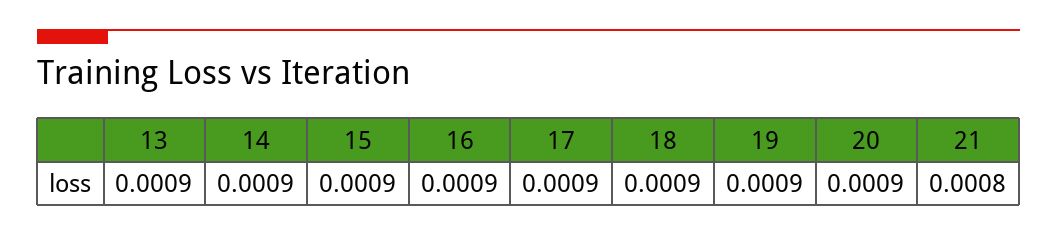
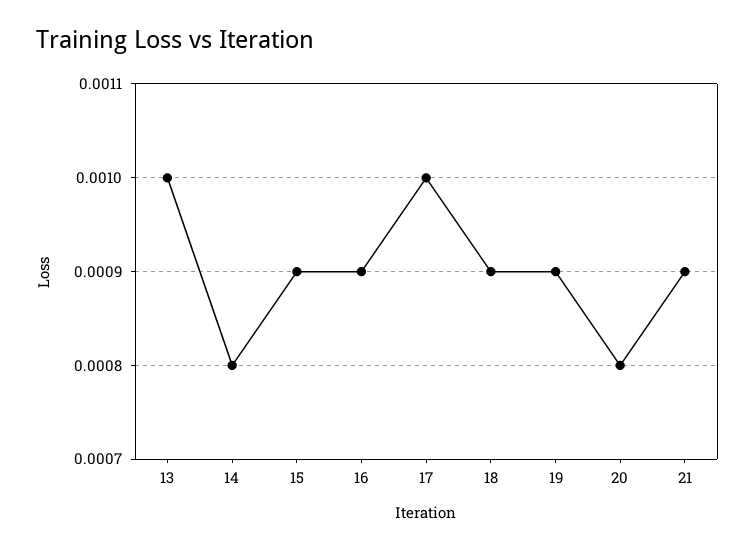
  {
-   "13": 0.0009,
+   "13": 0.001,
-   "14": 0.0009,
+   "14": 0.0008,
    "15": 0.0009,
    "16": 0.0009,
-   "17": 0.0009,
+   "17": 0.001,
    "18": 0.0009,
    "19": 0.0009,
-   "20": 0.0009,
+   "20": 0.0008,
-   "21": 0.0008
+   "21": 0.0009
  }

